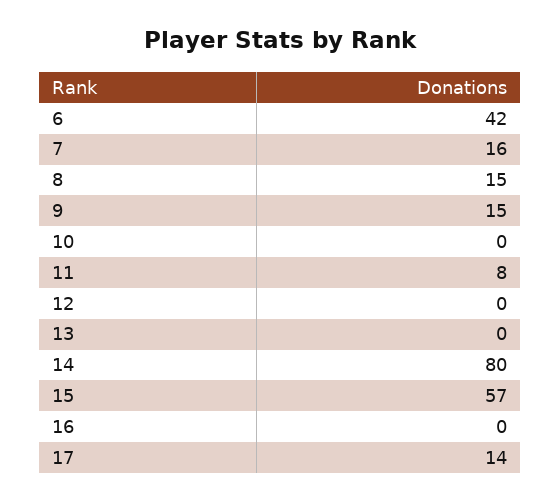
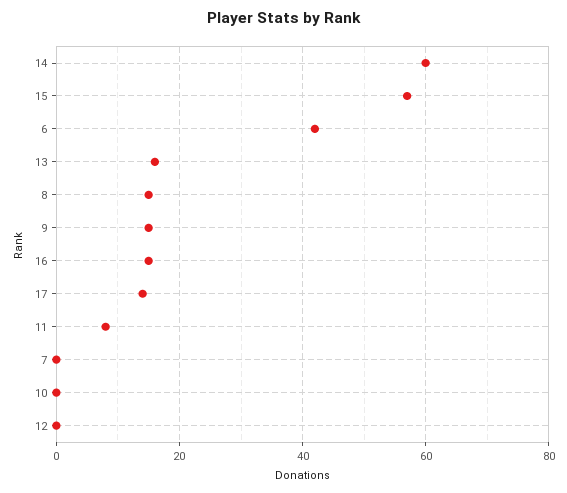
  {
    "6": 42,
-   "7": 16,
+   "7": 0,
    "8": 15,
    "9": 15,
    "10": 0,
    "11": 8,
    "12": 0,
-   "13": 0,
+   "13": 15,
-   "14": 80,
+   "14": 60,
    "15": 57,
-   "16": 0,
+   "16": 15,
    "17": 14
  }

